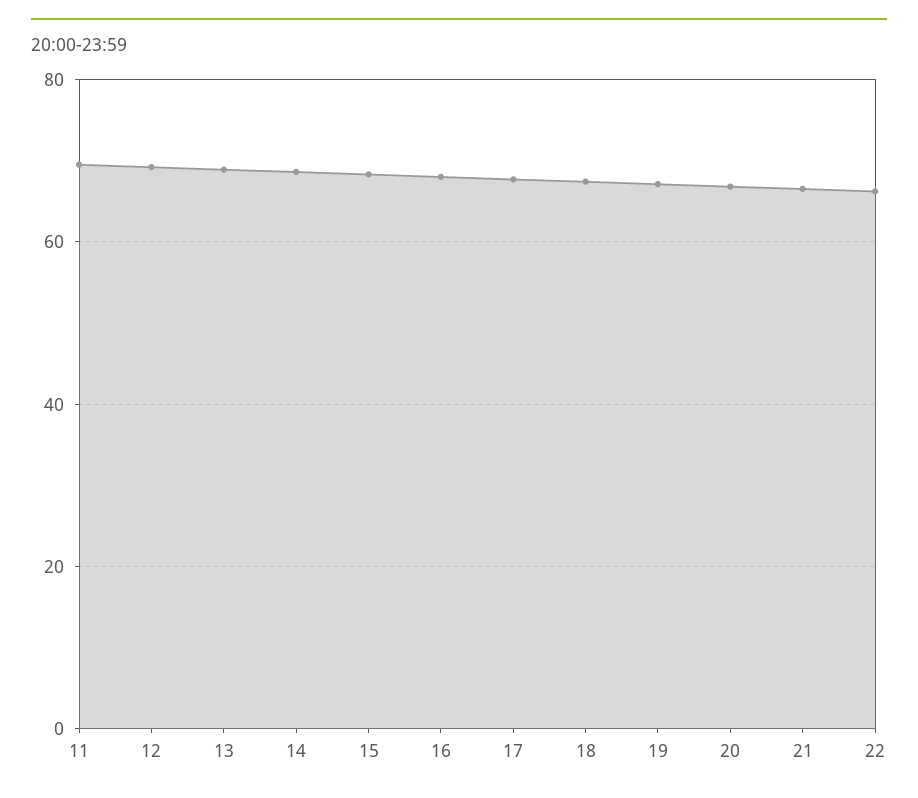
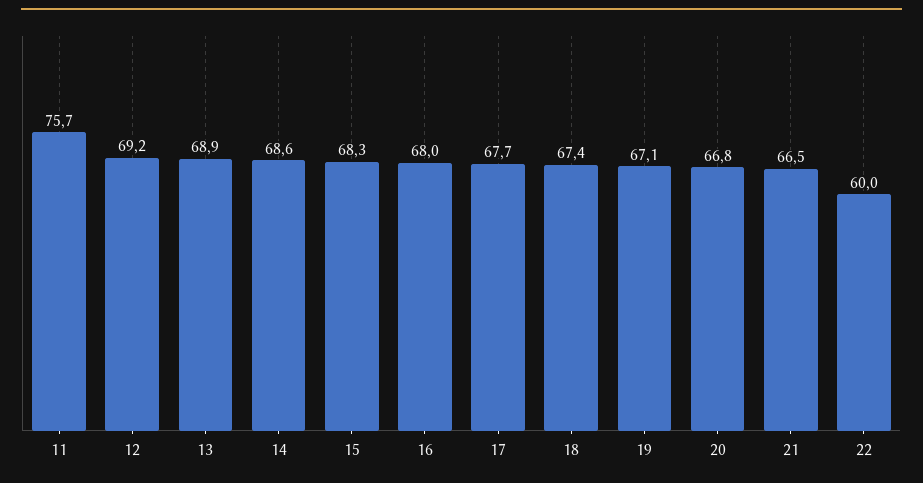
  {
-   "11": 70,
+   "11": 75.7,
    "12": 69.2,
    "13": 68.9,
    "14": 68.6,
    "15": 68.3,
    "16": 68,
    "17": 67.7,
    "18": 67.4,
    "19": 67.1,
    "20": 66.8,
    "21": 66.5,
-   "22": 66
+   "22": 60
  }

